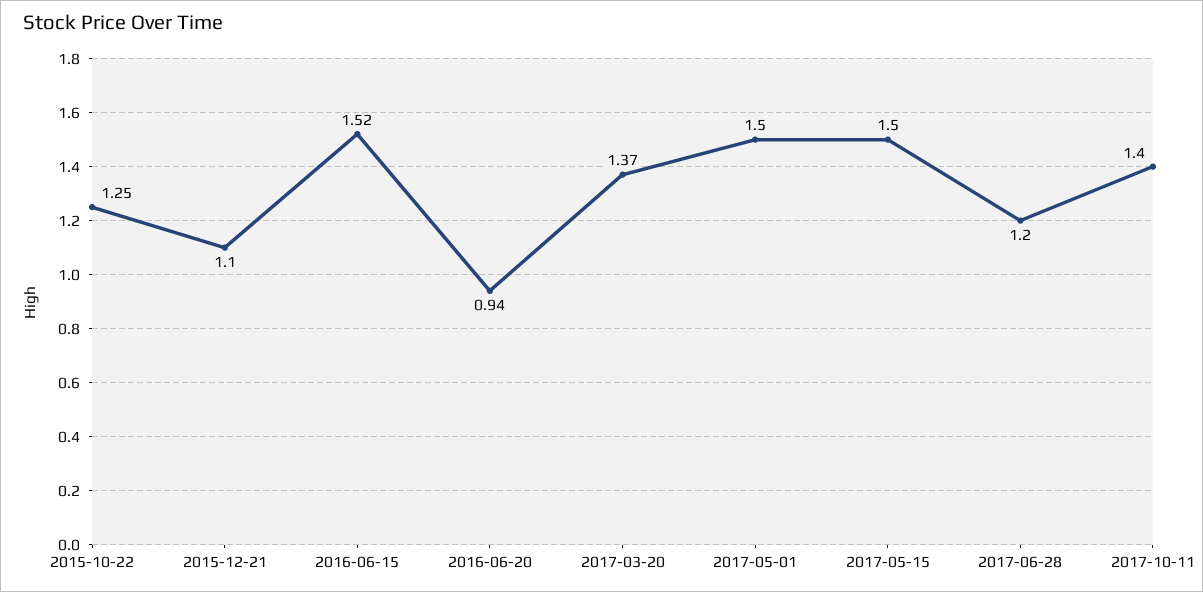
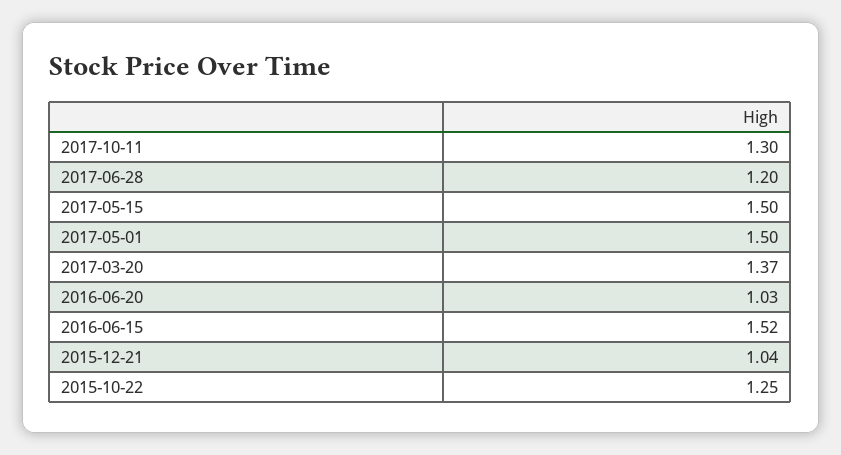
  {
    "2015-10-22": 1.25,
-   "2015-12-21": 1.1,
+   "2015-12-21": 1.04,
    "2016-06-15": 1.52,
-   "2016-06-20": 0.94,
+   "2016-06-20": 1.03,
    "2017-03-20": 1.37,
    "2017-05-01": 1.5,
    "2017-05-15": 1.5,
    "2017-06-28": 1.2,
-   "2017-10-11": 1.4
+   "2017-10-11": 1.3
  }

